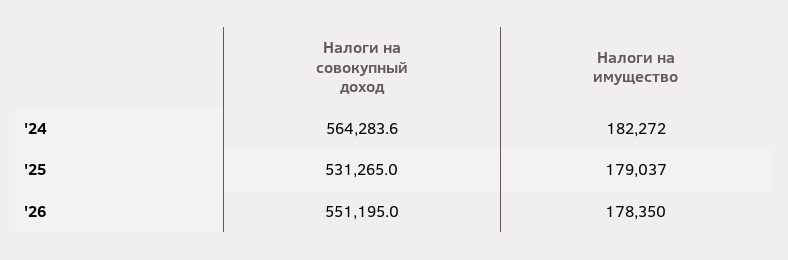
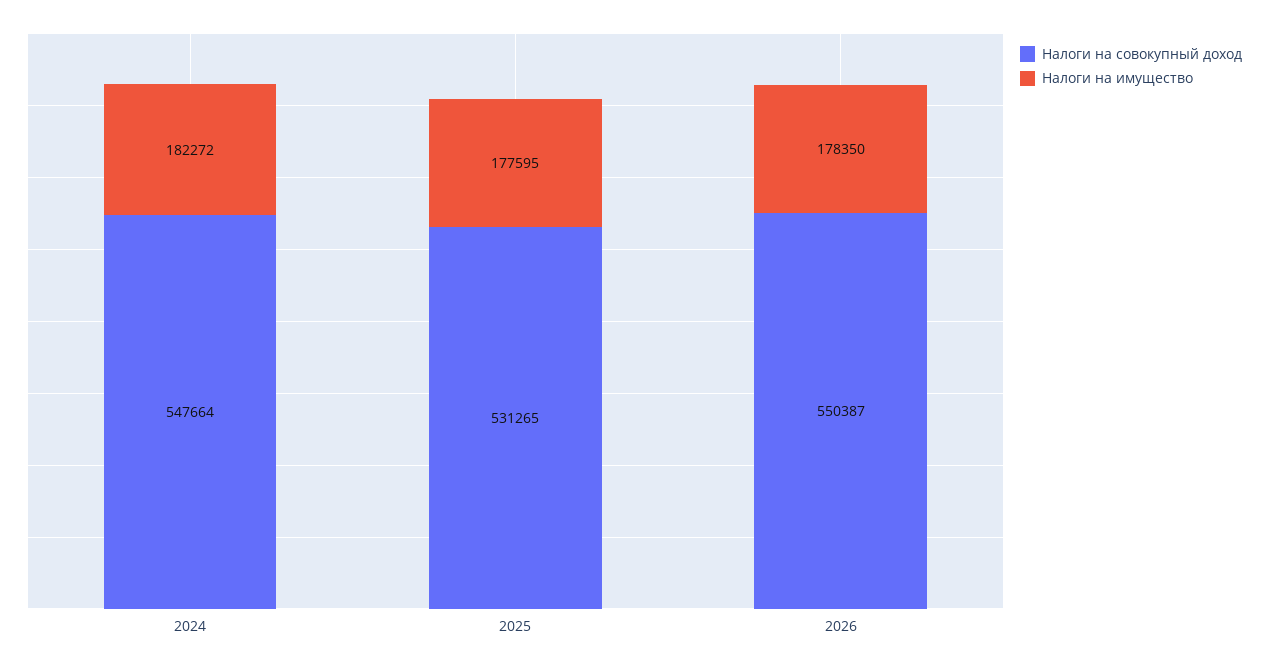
  {
    "Налоги на совокупный доход": {
-     "'24": 564283.6,
+     "'24": 547664,
      "'25": 531265,
-     "'26": 551195
+     "'26": 550387
    },
    "Налоги на имущество": {
      "'24": 182272,
-     "'25": 179037,
+     "'25": 177595,
      "'26": 178350
    }
  }

